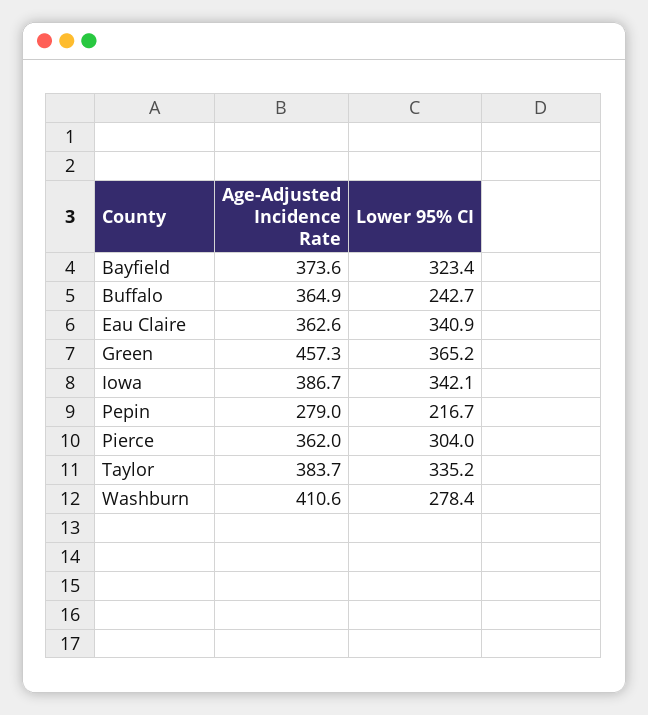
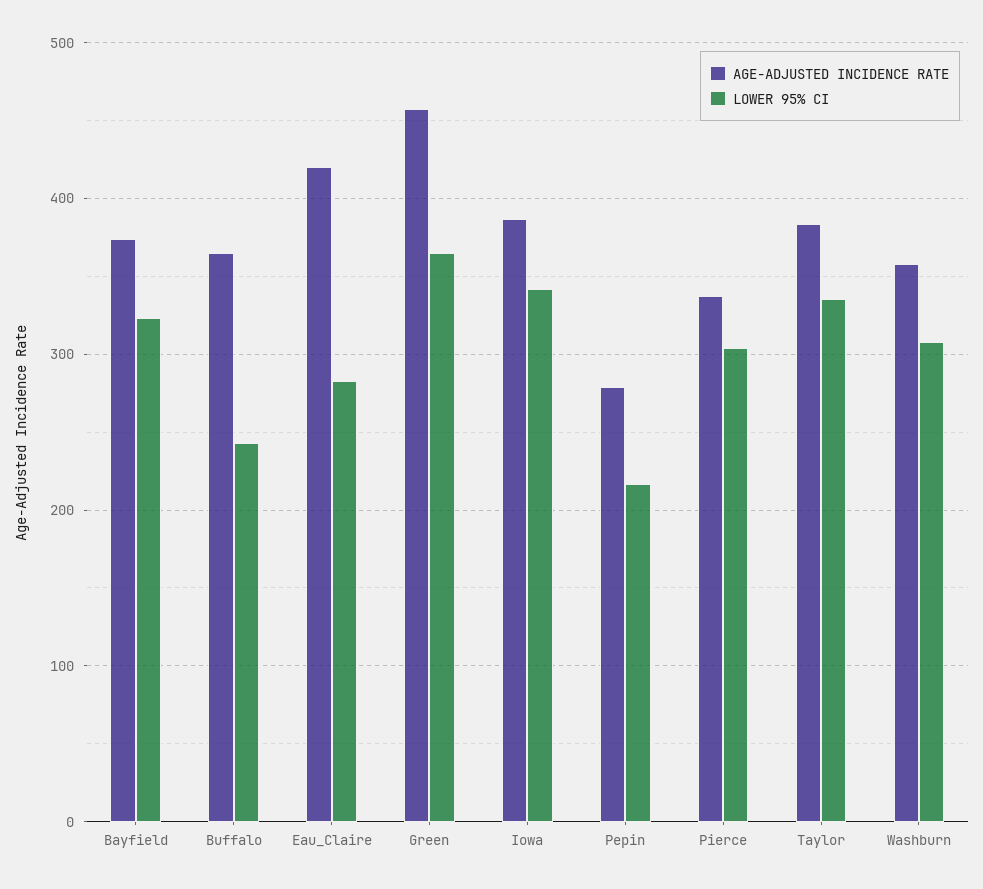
  {
    "Age-Adjusted Incidence Rate": {
      "Bayfield": 373.6,
      "Buffalo": 364.9,
-     "Eau Claire": 362.6,
+     "Eau Claire": 420,
      "Green": 457.3,
      "Iowa": 386.7,
      "Pepin": 279,
-     "Pierce": 362,
+     "Pierce": 340,
      "Taylor": 383.7,
-     "Washburn": 410.6
+     "Washburn": 360
    },
    "Lower 95% CI": {
      "Bayfield": 323.4,
      "Buffalo": 242.7,
-     "Eau Claire": 340.9,
+     "Eau Claire": 280,
      "Green": 365.2,
      "Iowa": 342.1,
      "Pepin": 216.7,
      "Pierce": 304,
      "Taylor": 335.2,
-     "Washburn": 278.4
+     "Washburn": 310
    }
  }

